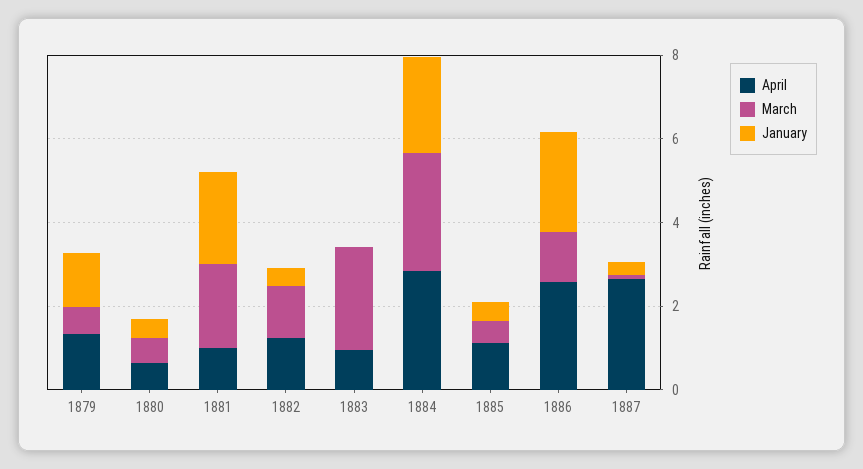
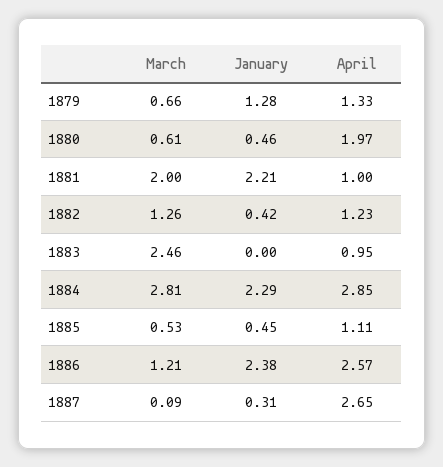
  {
    "April": {
      "1879": 1.33,
-     "1880": 0.5,
+     "1880": 1.97,
      "1881": 1,
      "1882": 1.23,
      "1883": 0.95,
      "1884": 2.85,
      "1885": 1.11,
      "1886": 2.57,
      "1887": 2.65
    },
    "March": {
      "1879": 0.66,
      "1880": 0.61,
      "1881": 2,
      "1882": 1.26,
      "1883": 2.46,
      "1884": 2.81,
      "1885": 0.53,
      "1886": 1.21,
      "1887": 0.09
    },
    "January": {
      "1879": 1.28,
      "1880": 0.46,
      "1881": 2.21,
      "1882": 0.42,
      "1883": 0,
      "1884": 2.29,
      "1885": 0.45,
      "1886": 2.38,
      "1887": 0.31
    }
  }

